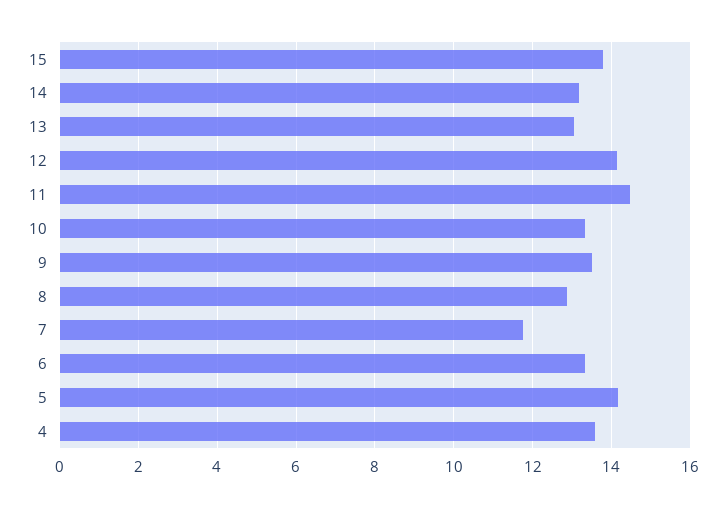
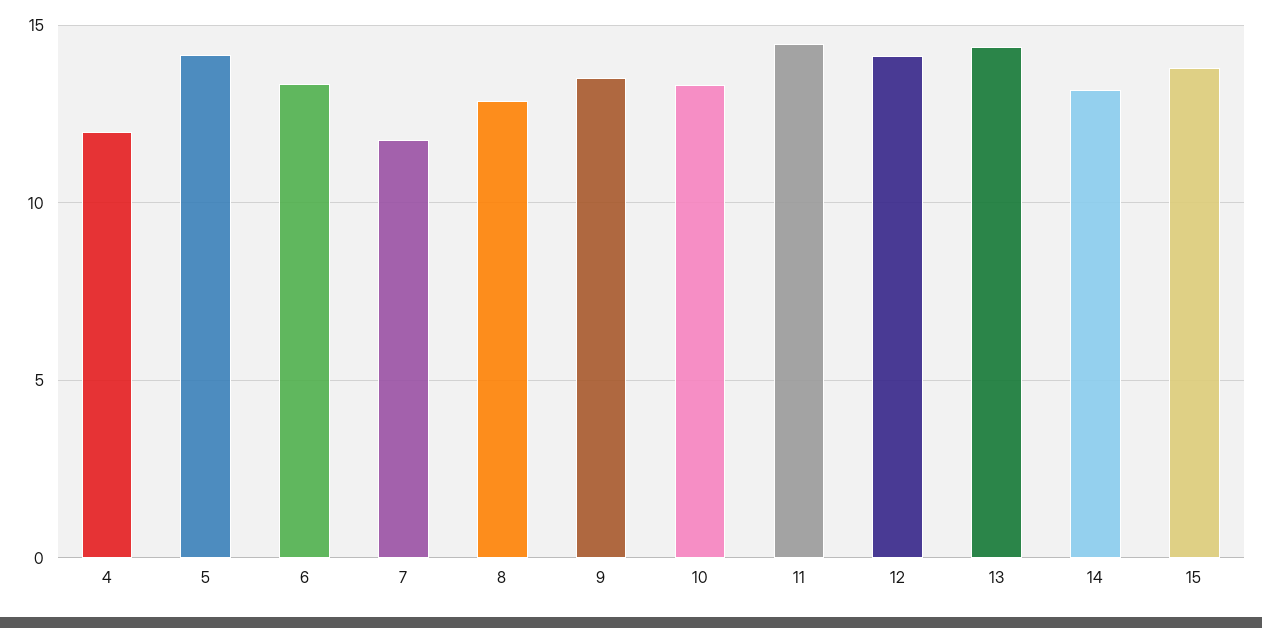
  {
    "15": 13.8,
    "14": 13.2,
-   "13": 13,
+   "13": 14.5,
    "12": 14.2,
    "11": 14.4,
    "10": 13.4,
    "9": 13.6,
    "8": 12.8,
    "7": 11.8,
    "6": 13.4,
    "5": 14.2,
-   "4": 13.6
+   "4": 12
  }

